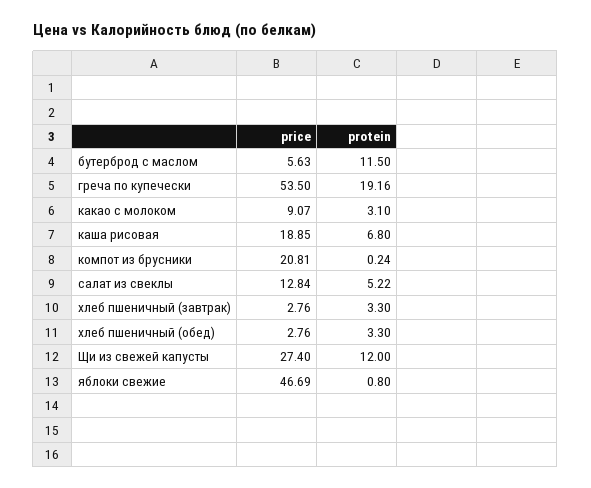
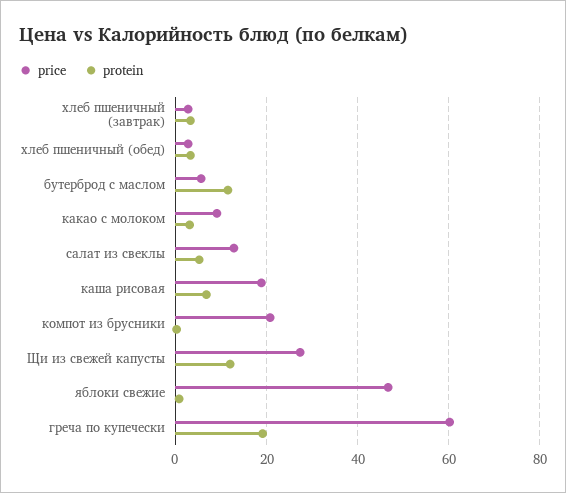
  {
    "price": {
      "бутерброд с маслом": 5.63,
-     "греча по купечески": 53.5,
+     "греча по купечески": 60,
      "какао с молоком": 9.07,
      "каша рисовая": 18.85,
      "компот из брусники": 20.81,
      "салат из свеклы": 12.84,
      "хлеб пшеничный (завтрак)": 2.76,
      "хлеб пшеничный (обед)": 2.76,
      "Щи из свежей капусты": 27.4,
      "яблоки свежие": 46.69
    },
    "protein": {
      "бутерброд с маслом": 11.5,
      "греча по купечески": 19.16,
      "какао с молоком": 3.1,
      "каша рисовая": 6.8,
      "компот из брусники": 0.24,
      "салат из свеклы": 5.22,
      "хлеб пшеничный (завтрак)": 3.3,
      "хлеб пшеничный (обед)": 3.3,
      "Щи из свежей капусты": 12,
      "яблоки свежие": 0.8
    }
  }

